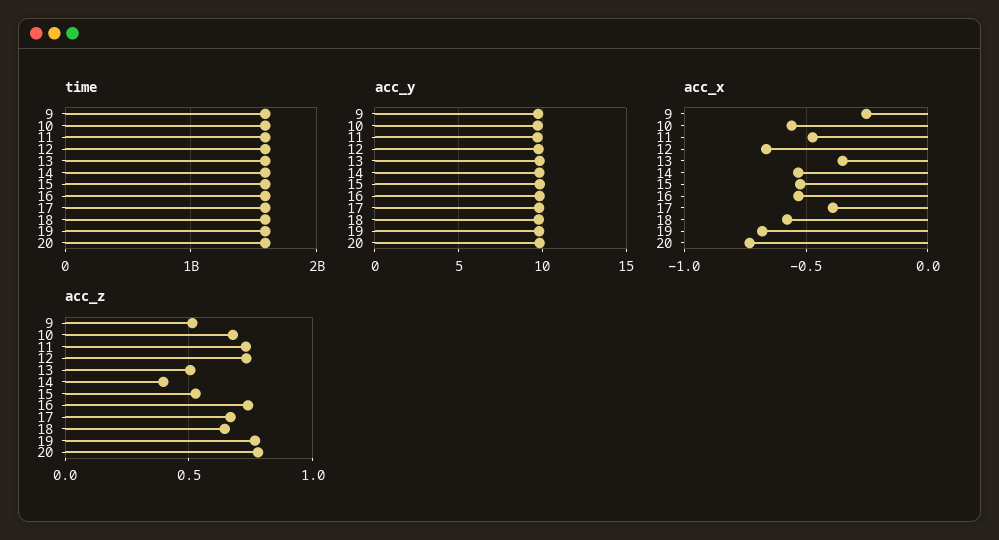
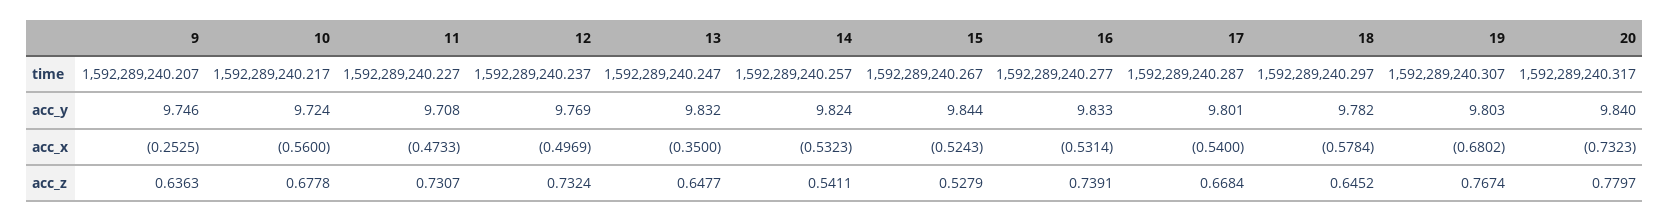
  {
    "time": {
      "9": 1592289240.207,
      "10": 1592289240.217,
      "11": 1592289240.227,
      "12": 1592289240.237,
      "13": 1592289240.247,
      "14": 1592289240.257,
      "15": 1592289240.267,
      "16": 1592289240.277,
      "17": 1592289240.287,
      "18": 1592289240.297,
      "19": 1592289240.307,
      "20": 1592289240.317
    },
    "acc_y": {
      "9": 9.746,
      "10": 9.724,
      "11": 9.708,
      "12": 9.769,
      "13": 9.832,
      "14": 9.824,
      "15": 9.844,
      "16": 9.833,
      "17": 9.801,
      "18": 9.782,
      "19": 9.803,
      "20": 9.84
    },
    "acc_x": {
      "9": -0.2525,
      "10": -0.56,
      "11": -0.4733,
-     "12": -0.65,
+     "12": -0.4969,
      "13": -0.35,
      "14": -0.5323,
      "15": -0.5243,
      "16": -0.5314,
-     "17": -0.4,
+     "17": -0.54,
      "18": -0.5784,
      "19": -0.6802,
      "20": -0.7323
    },
    "acc_z": {
-     "9": 0.5,
+     "9": 0.6363,
      "10": 0.6778,
      "11": 0.7307,
      "12": 0.7324,
-     "13": 0.5,
+     "13": 0.6477,
-     "14": 0.4,
+     "14": 0.5411,
      "15": 0.5279,
      "16": 0.7391,
      "17": 0.6684,
      "18": 0.6452,
      "19": 0.7674,
      "20": 0.7797
    }
  }

